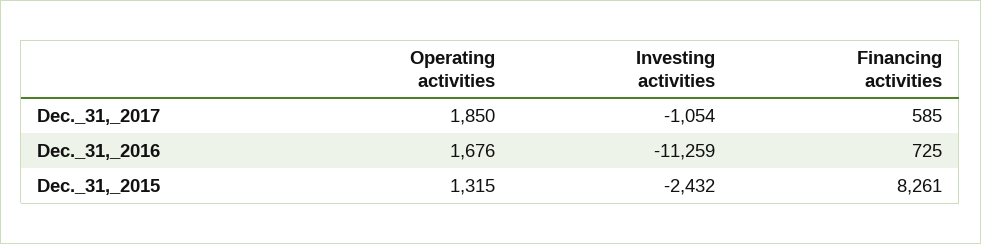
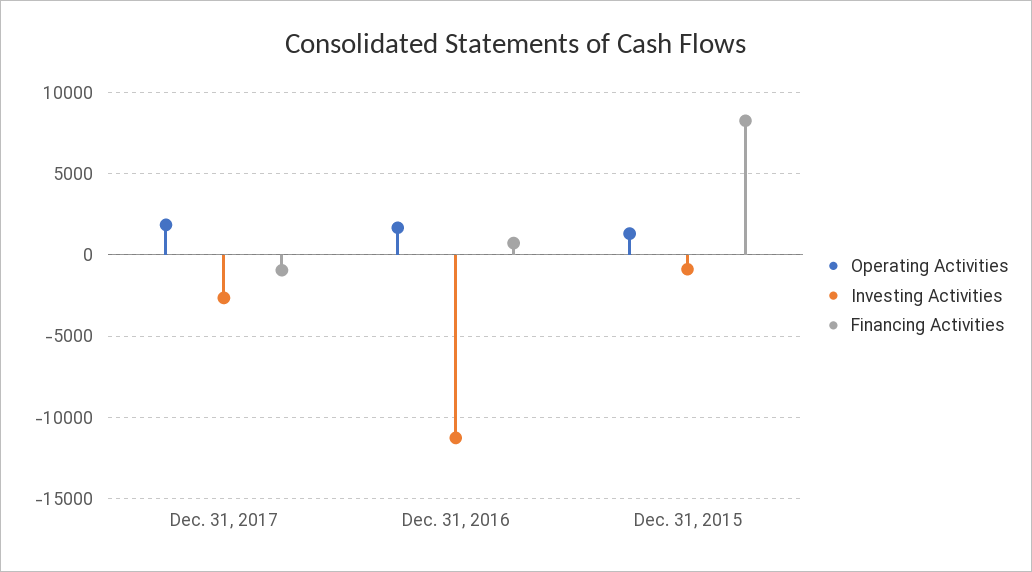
  {
    "Operating activities": {
      "Dec._31,_2017": 1850,
      "Dec._31,_2016": 1676,
      "Dec._31,_2015": 1315
    },
    "Investing activities": {
-     "Dec._31,_2017": -1054,
+     "Dec._31,_2017": -2500,
      "Dec._31,_2016": -11259,
-     "Dec._31,_2015": -2432
+     "Dec._31,_2015": -1000
    },
    "Financing activities": {
-     "Dec._31,_2017": 585,
+     "Dec._31,_2017": -1000,
      "Dec._31,_2016": 725,
      "Dec._31,_2015": 8261
    }
  }

